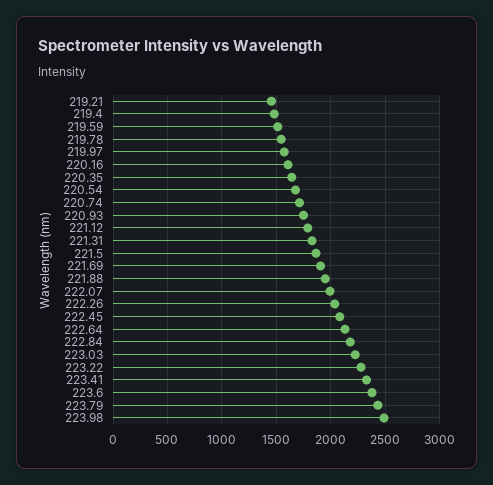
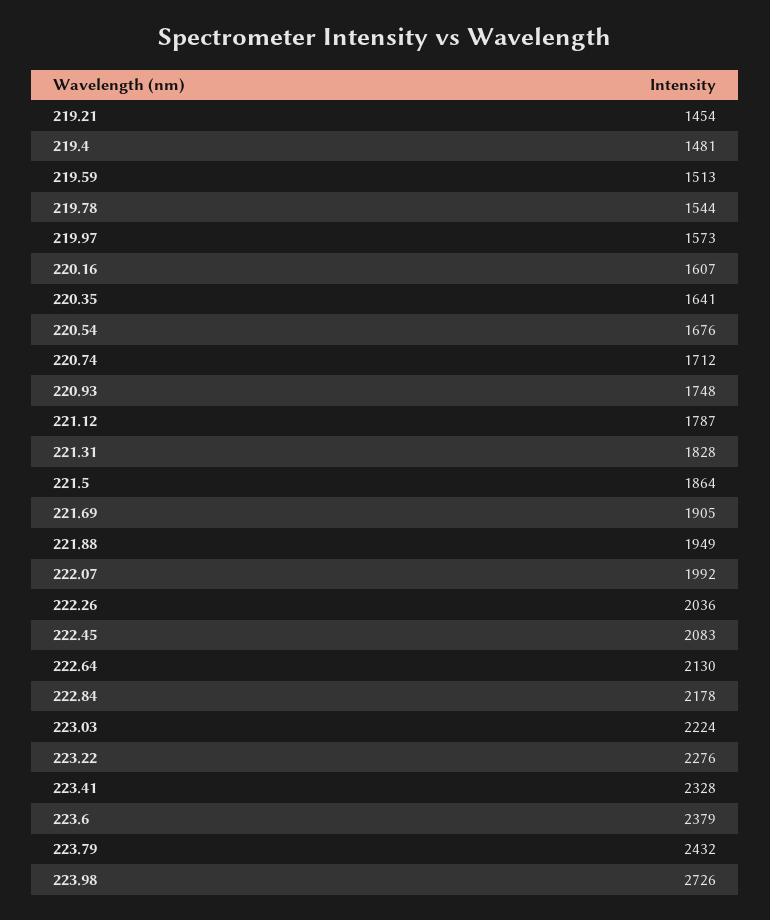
  {
    "219.21": 1454,
    "219.4": 1481,
    "219.59": 1513,
    "219.78": 1544,
    "219.97": 1573,
    "220.16": 1607,
    "220.35": 1641,
    "220.54": 1676,
    "220.74": 1712,
    "220.93": 1748,
    "221.12": 1787,
    "221.31": 1828,
    "221.5": 1864,
    "221.69": 1905,
    "221.88": 1949,
    "222.07": 1992,
    "222.26": 2036,
    "222.45": 2083,
    "222.64": 2130,
    "222.84": 2178,
    "223.03": 2224,
    "223.22": 2276,
    "223.41": 2328,
    "223.6": 2379,
    "223.79": 2432,
-   "223.98": 2500
+   "223.98": 2726
  }

